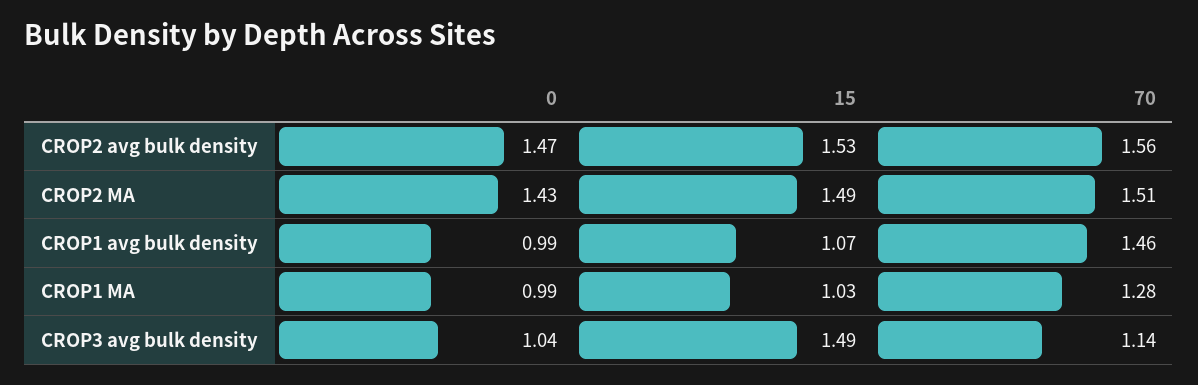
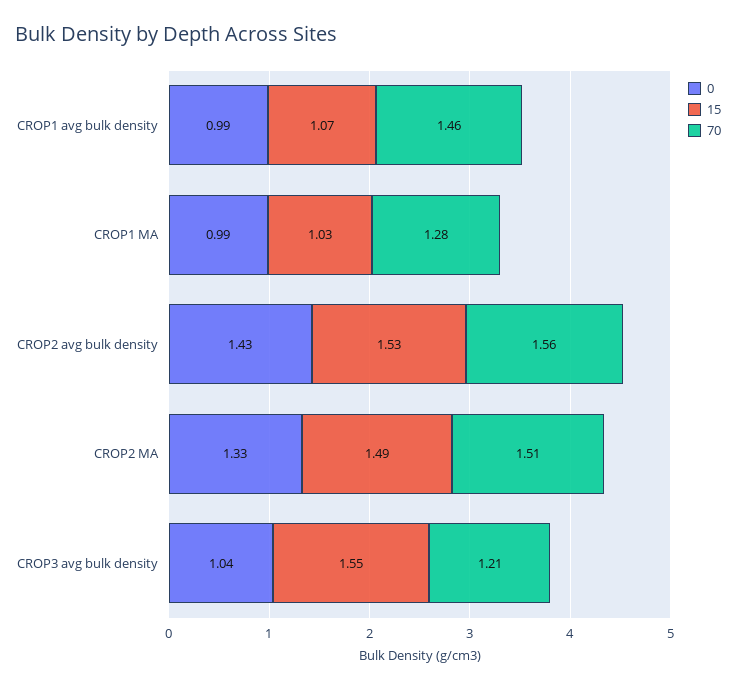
  {
    "0": {
-     "CROP2 avg bulk density": 1.47,
+     "CROP2 avg bulk density": 1.43,
-     "CROP2 MA": 1.43,
+     "CROP2 MA": 1.33,
      "CROP1 avg bulk density": 0.99,
      "CROP1 MA": 0.99,
      "CROP3 avg bulk density": 1.04
    },
    "15": {
      "CROP2 avg bulk density": 1.53,
      "CROP2 MA": 1.49,
      "CROP1 avg bulk density": 1.07,
      "CROP1 MA": 1.03,
-     "CROP3 avg bulk density": 1.49
+     "CROP3 avg bulk density": 1.55
    },
    "70": {
      "CROP2 avg bulk density": 1.56,
      "CROP2 MA": 1.51,
      "CROP1 avg bulk density": 1.46,
      "CROP1 MA": 1.28,
-     "CROP3 avg bulk density": 1.14
+     "CROP3 avg bulk density": 1.21
    }
  }

